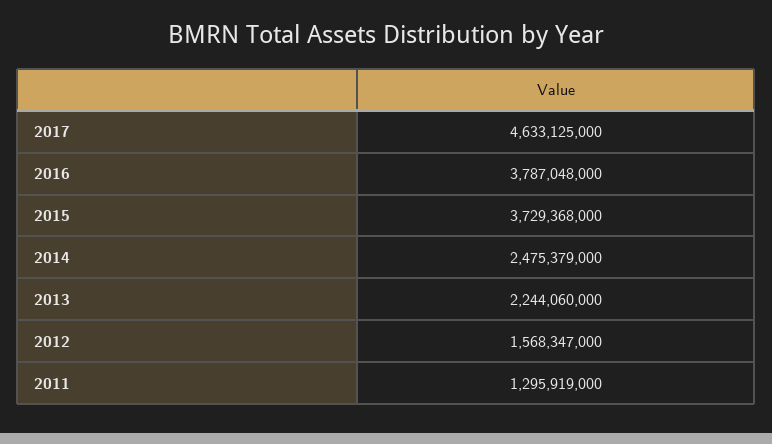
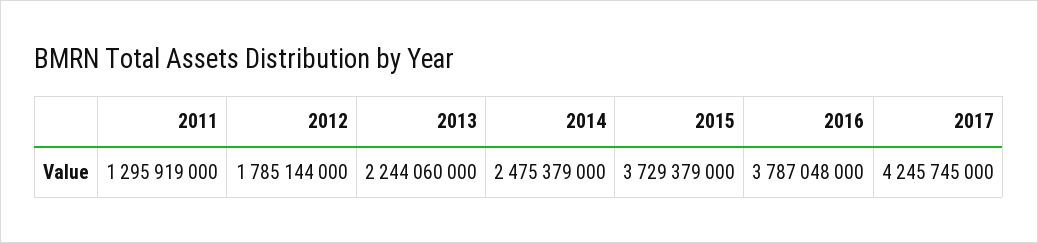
  {
-   "2017": 4633125000,
+   "2017": 4245745000,
    "2016": 3787048000,
-   "2015": 3729368000,
+   "2015": 3729379000,
    "2014": 2475379000,
    "2013": 2244060000,
-   "2012": 1568347000,
+   "2012": 1785144000,
    "2011": 1295919000
  }

